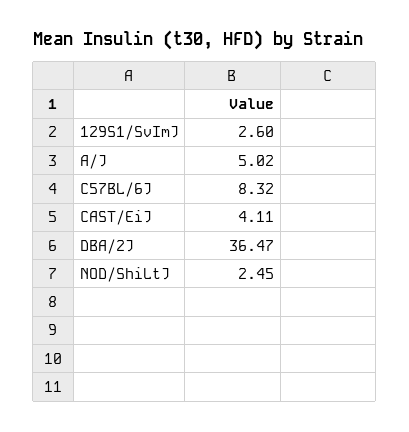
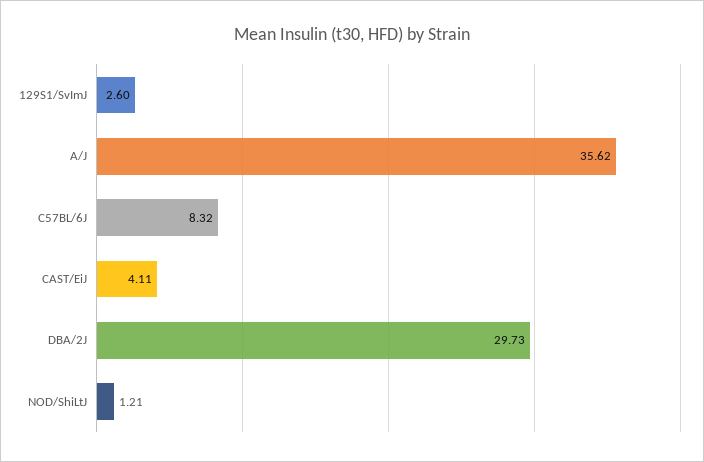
  {
    "129S1/SvImJ": 2.6,
-   "A/J": 5.02,
+   "A/J": 35.62,
    "C57BL/6J": 8.32,
    "CAST/EiJ": 4.11,
-   "DBA/2J": 36.47,
+   "DBA/2J": 29.73,
-   "NOD/ShiLtJ": 2.45
+   "NOD/ShiLtJ": 1.21
  }

